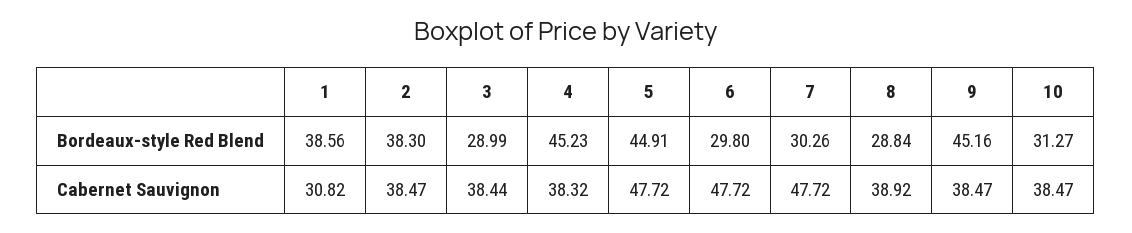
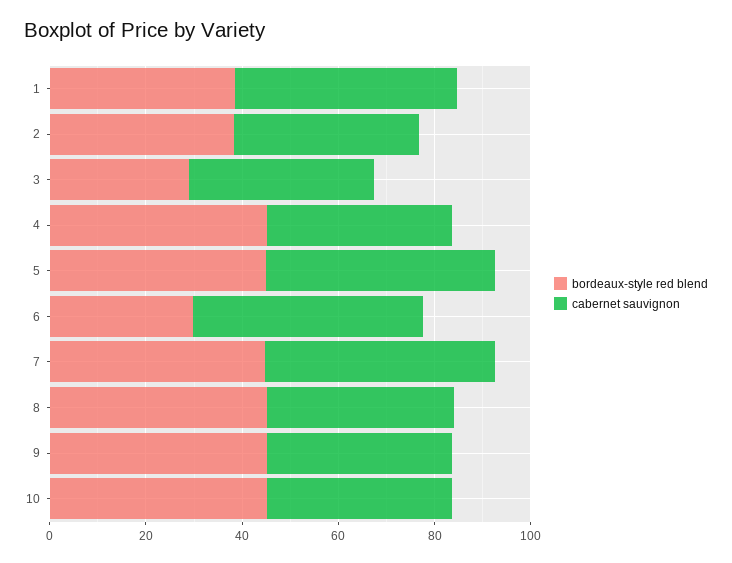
  {
    "Bordeaux-style Red Blend": {
      "1": 38.56,
      "2": 38.3,
      "3": 28.99,
      "4": 45.23,
      "5": 44.91,
      "6": 29.8,
-     "7": 30.26,
+     "7": 45,
-     "8": 28.84,
+     "8": 45,
      "9": 45.16,
-     "10": 31.27
+     "10": 45
    },
    "Cabernet Sauvignon": {
-     "1": 30.82,
+     "1": 45,
      "2": 38.47,
      "3": 38.44,
      "4": 38.32,
      "5": 47.72,
      "6": 47.72,
      "7": 47.72,
      "8": 38.92,
      "9": 38.47,
      "10": 38.47
    }
  }

